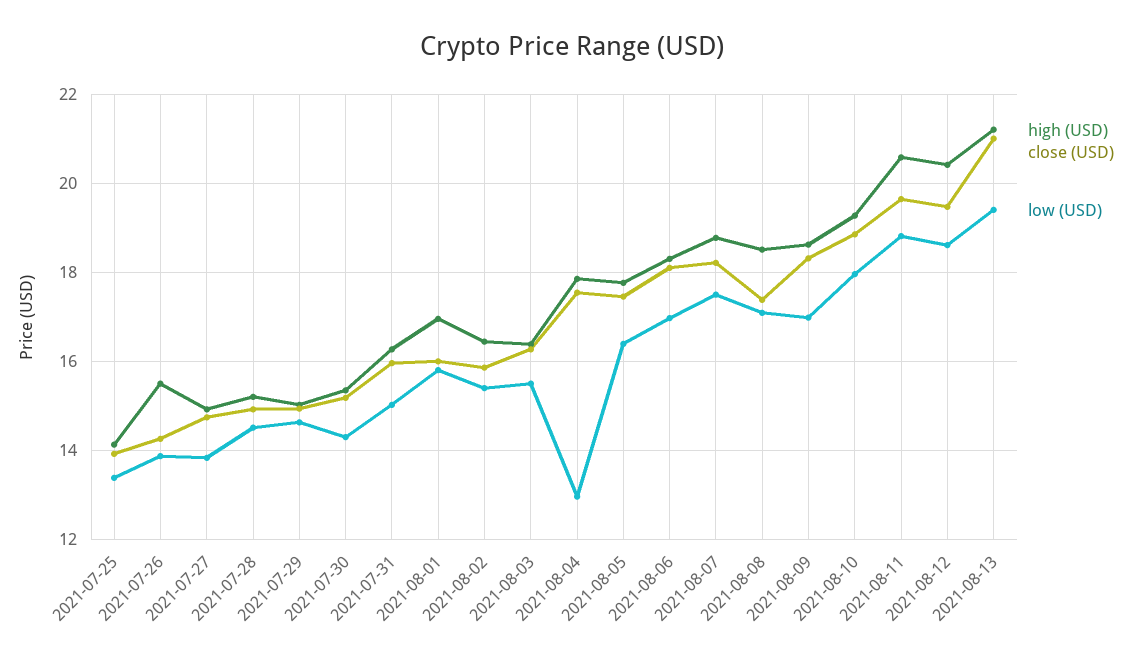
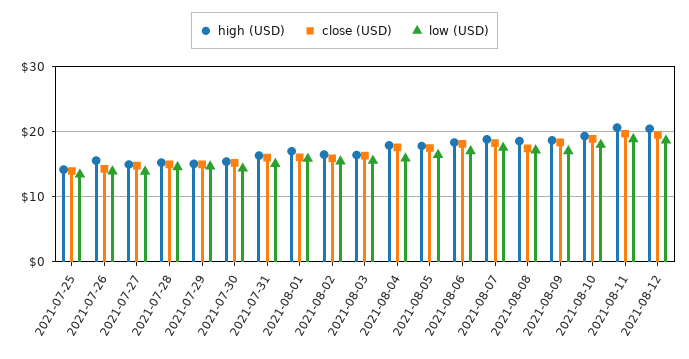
  {
    "high (USD)": {
      "2021-07-25": 14.2,
      "2021-07-26": 15.6,
      "2021-07-27": 15,
      "2021-07-28": 15.2,
      "2021-07-29": 15,
      "2021-07-30": 15.4,
      "2021-07-31": 16.2,
      "2021-08-01": 17,
      "2021-08-02": 16.4,
      "2021-08-03": 16.4,
      "2021-08-04": 17.8,
      "2021-08-05": 17.8,
      "2021-08-06": 18.4,
      "2021-08-07": 18.8,
      "2021-08-08": 18.6,
      "2021-08-09": 18.6,
      "2021-08-10": 19.2,
      "2021-08-11": 20.6,
-     "2021-08-12": 20.4,
+     "2021-08-12": 20.4
-     "2021-08-13": 21.2
    },
    "close (USD)": {
      "2021-07-25": 14,
      "2021-07-26": 14.2,
      "2021-07-27": 14.8,
      "2021-07-28": 15,
      "2021-07-29": 15,
      "2021-07-30": 15.2,
      "2021-07-31": 16,
      "2021-08-01": 16,
      "2021-08-02": 15.8,
      "2021-08-03": 16.2,
      "2021-08-04": 17.6,
      "2021-08-05": 17.4,
      "2021-08-06": 18.2,
      "2021-08-07": 18.2,
      "2021-08-08": 17.4,
      "2021-08-09": 18.4,
      "2021-08-10": 18.8,
      "2021-08-11": 19.6,
-     "2021-08-12": 19.4,
+     "2021-08-12": 19.4
-     "2021-08-13": 21
    },
    "low (USD)": {
      "2021-07-25": 13.4,
      "2021-07-26": 13.8,
      "2021-07-27": 13.8,
      "2021-07-28": 14.6,
      "2021-07-29": 14.6,
      "2021-07-30": 14.4,
      "2021-07-31": 15,
      "2021-08-01": 15.8,
      "2021-08-02": 15.4,
      "2021-08-03": 15.6,
-     "2021-08-04": 13,
+     "2021-08-04": 16,
      "2021-08-05": 16.4,
      "2021-08-06": 17,
      "2021-08-07": 17.6,
      "2021-08-08": 17,
      "2021-08-09": 17,
      "2021-08-10": 18,
      "2021-08-11": 18.8,
-     "2021-08-12": 18.6,
+     "2021-08-12": 18.6
-     "2021-08-13": 19.4
    }
  }

